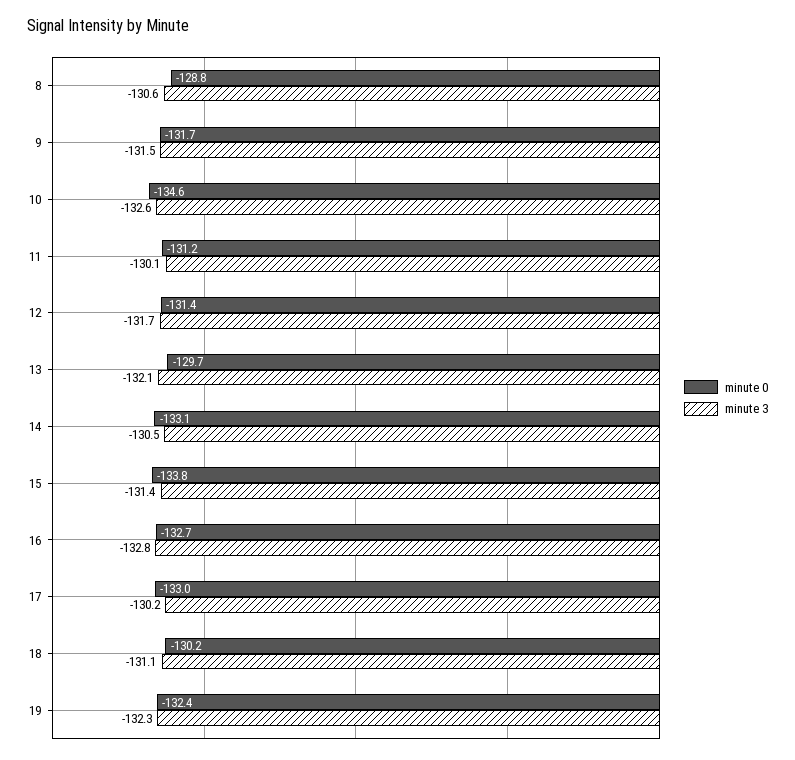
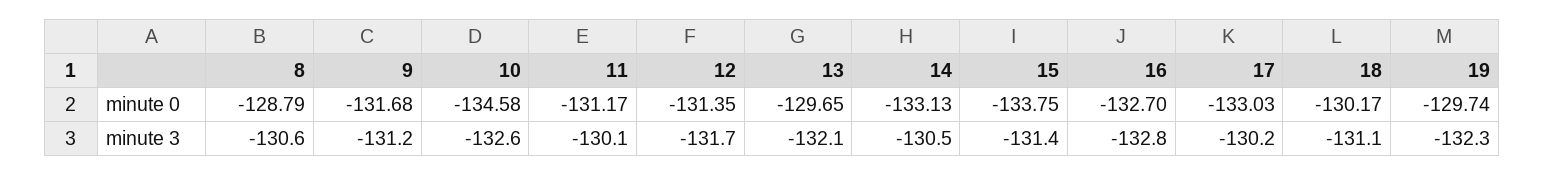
  {
    "minute 0": {
      "8": -128.79,
      "9": -131.68,
      "10": -134.58,
      "11": -131.17,
      "12": -131.35,
      "13": -129.65,
      "14": -133.13,
      "15": -133.75,
      "16": -132.7,
      "17": -133.03,
      "18": -130.17,
-     "19": -132.4
+     "19": -129.74
    },
    "minute 3": {
      "8": -130.6,
-     "9": -131.5,
+     "9": -131.2,
      "10": -132.6,
      "11": -130.1,
      "12": -131.7,
      "13": -132.1,
      "14": -130.5,
      "15": -131.4,
      "16": -132.8,
      "17": -130.2,
      "18": -131.1,
      "19": -132.3
    }
  }

